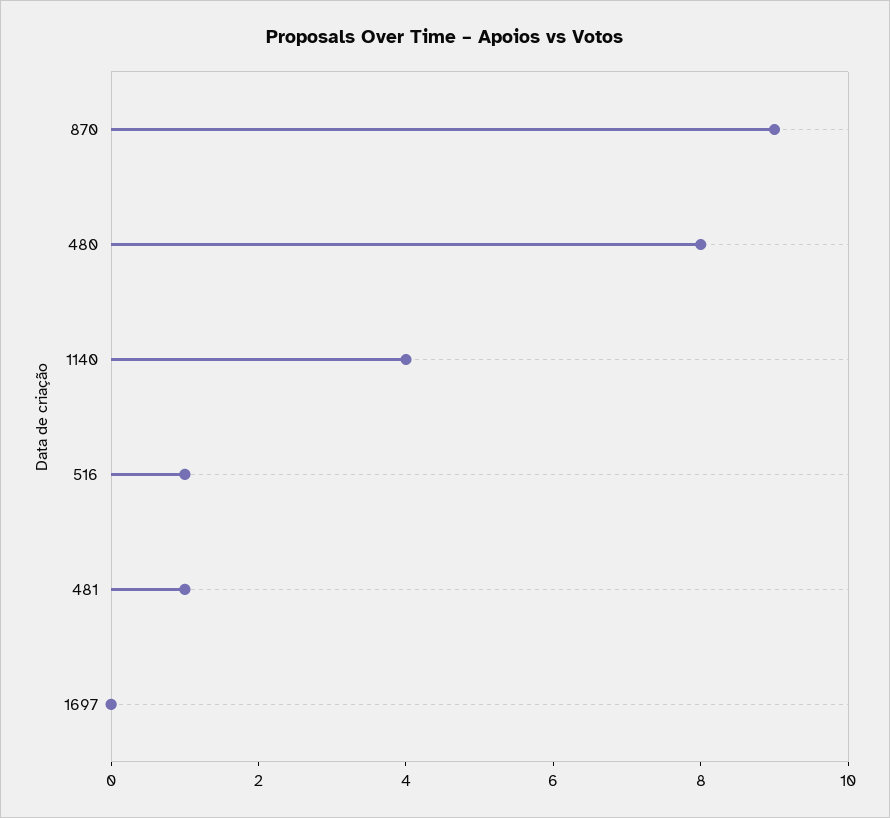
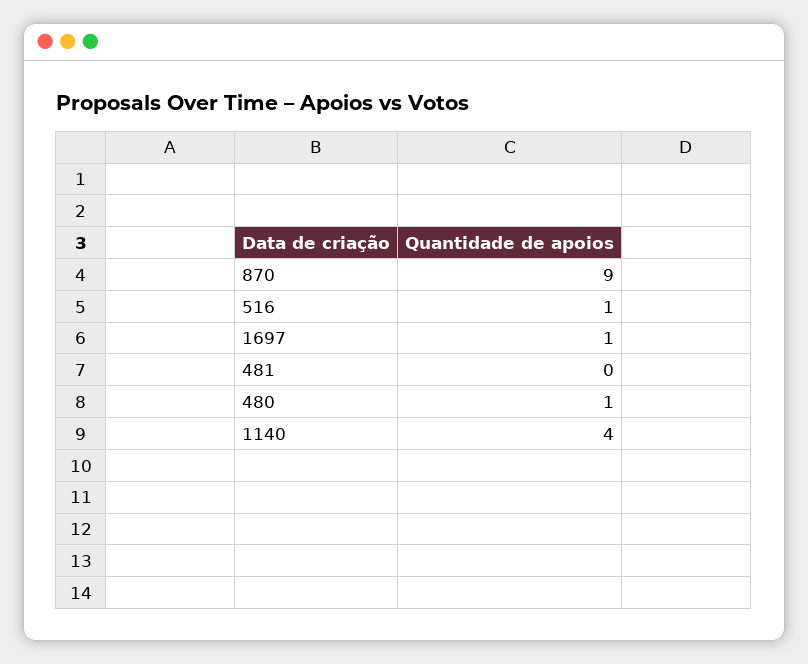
  {
    "870": 9,
-   "480": 8,
+   "480": 1,
    "1140": 4,
    "516": 1,
-   "481": 1,
+   "481": 0,
-   "1697": 0
+   "1697": 1
  }

